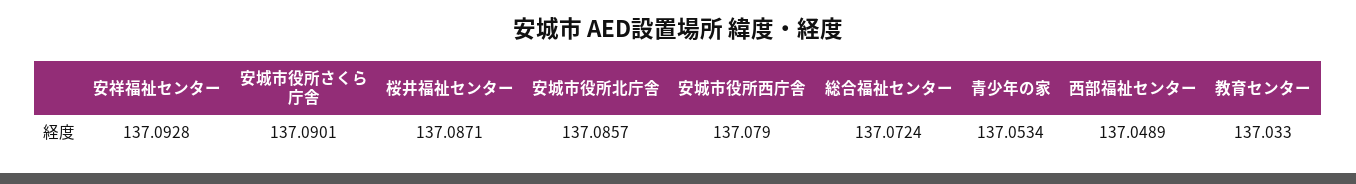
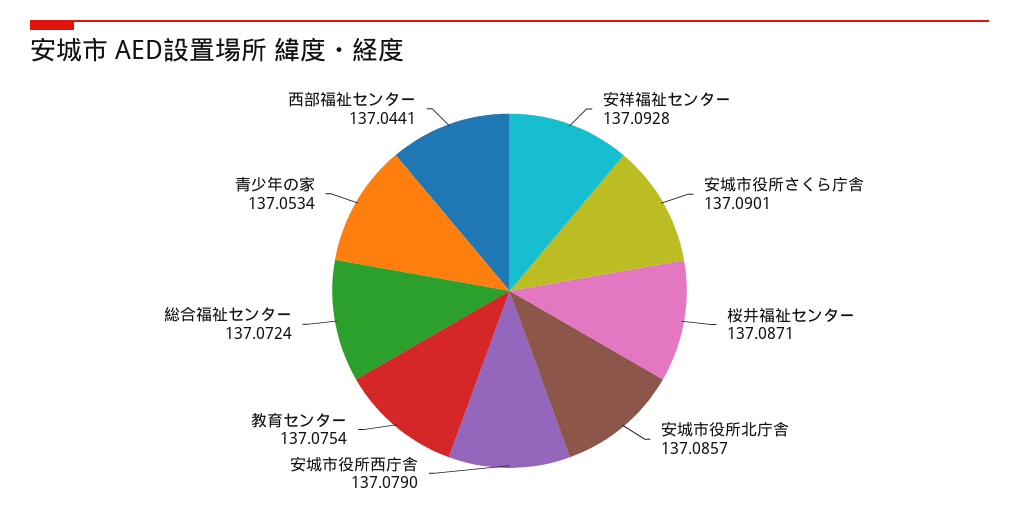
  {
    "安祥福祉センター": 137.0928,
    "安城市役所さくら庁舎": 137.0901,
    "桜井福祉センター": 137.0871,
    "安城市役所北庁舎": 137.0857,
    "安城市役所西庁舎": 137.079,
    "総合福祉センター": 137.0724,
    "青少年の家": 137.0534,
-   "西部福祉センター": 137.0489,
+   "西部福祉センター": 137.0441,
-   "教育センター": 137.033
+   "教育センター": 137.0754
  }

